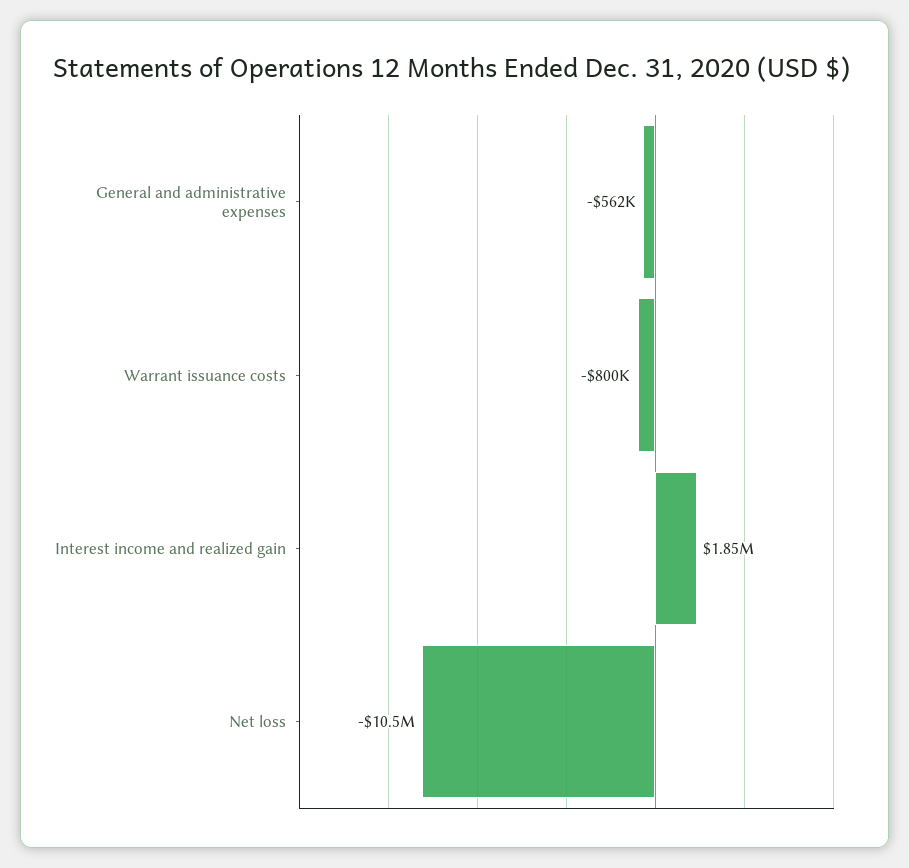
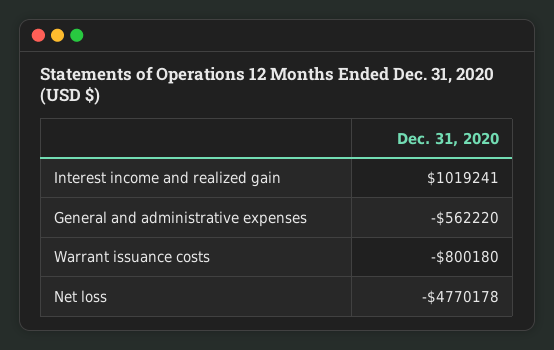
  {
    "General and administrative expenses": -562220,
    "Warrant issuance costs": -800180,
-   "Interest income and realized gain": 1850000,
+   "Interest income and realized gain": 1019241,
-   "Net loss": -10500000
+   "Net loss": -4770178
  }

